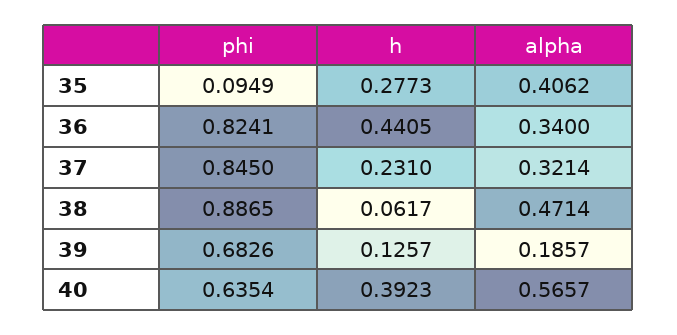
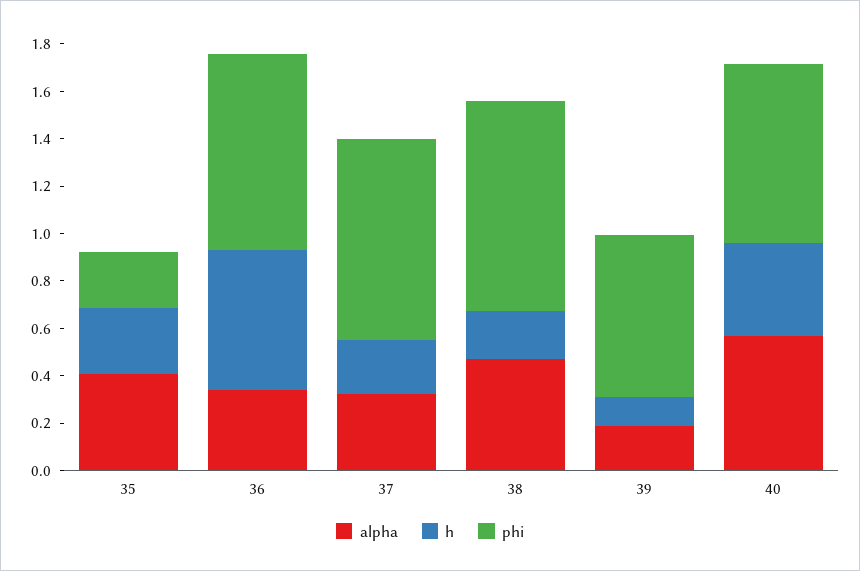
  {
    "phi": {
-     "35": 0.0949,
+     "35": 0.25,
      "36": 0.8241,
      "37": 0.845,
      "38": 0.8865,
      "39": 0.6826,
-     "40": 0.6354
+     "40": 0.75
    },
    "h": {
      "35": 0.2773,
-     "36": 0.4405,
+     "36": 0.6,
      "37": 0.231,
-     "38": 0.0617,
+     "38": 0.2,
      "39": 0.1257,
      "40": 0.3923
    },
    "alpha": {
      "35": 0.4062,
      "36": 0.34,
      "37": 0.3214,
      "38": 0.4714,
      "39": 0.1857,
      "40": 0.5657
    }
  }

